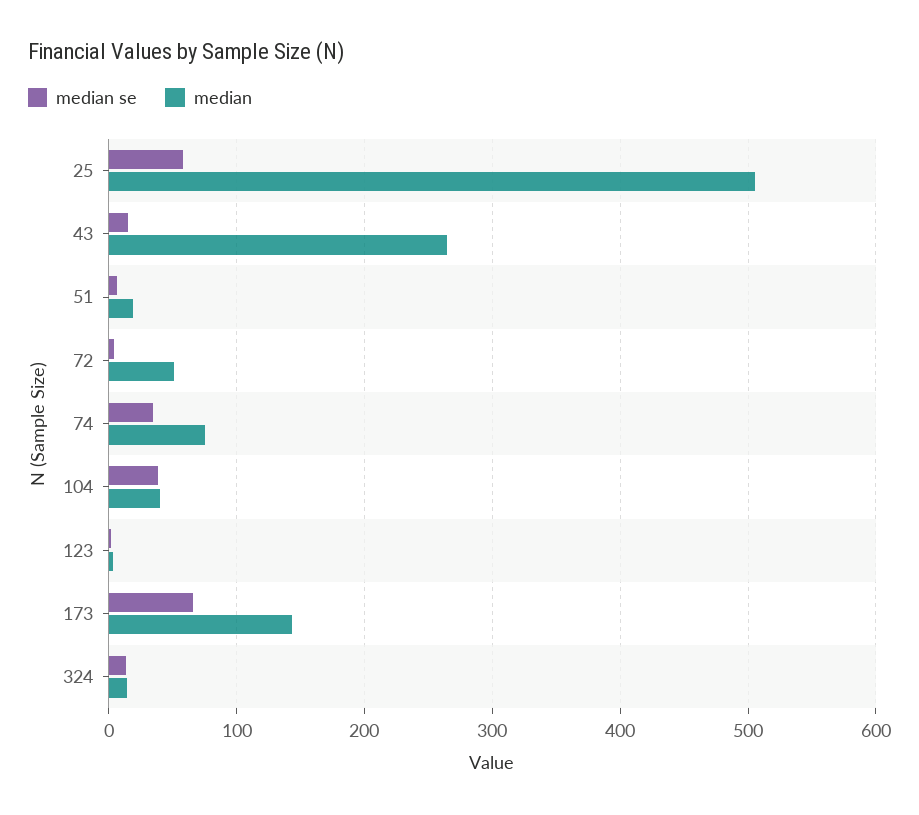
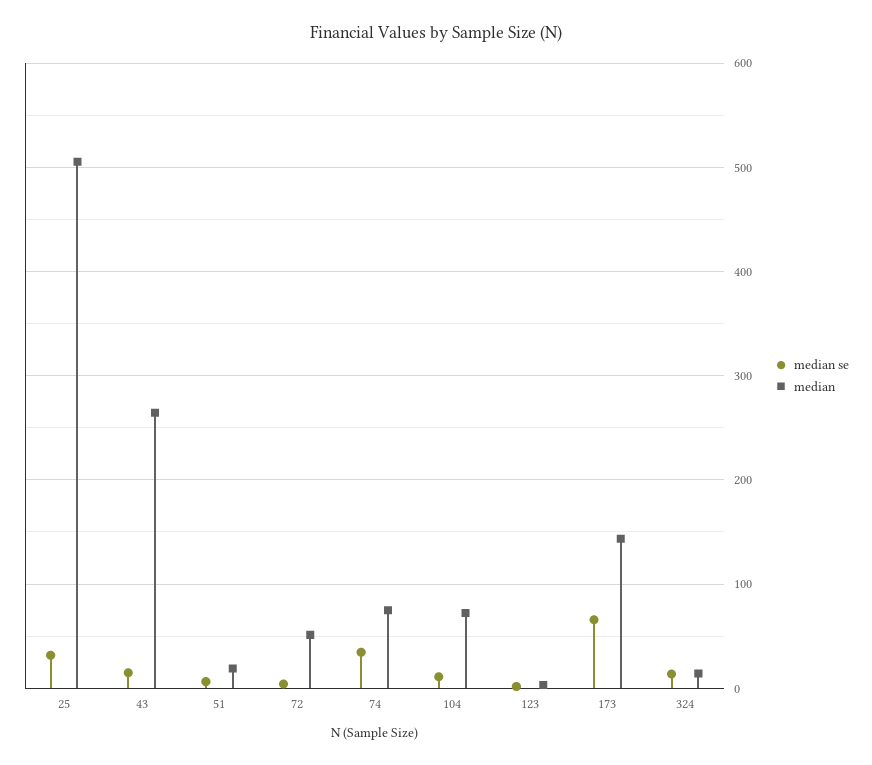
  {
    "median se": {
-     "25": 60,
+     "25": 30,
      "43": 10,
      "51": 10,
      "72": 0,
      "74": 30,
-     "104": 40,
+     "104": 10,
      "123": 0,
      "173": 70,
      "324": 10
    },
    "median": {
      "25": 510,
      "43": 260,
      "51": 20,
      "72": 50,
      "74": 70,
-     "104": 40,
+     "104": 70,
      "123": 0,
      "173": 140,
      "324": 10
    }
  }

